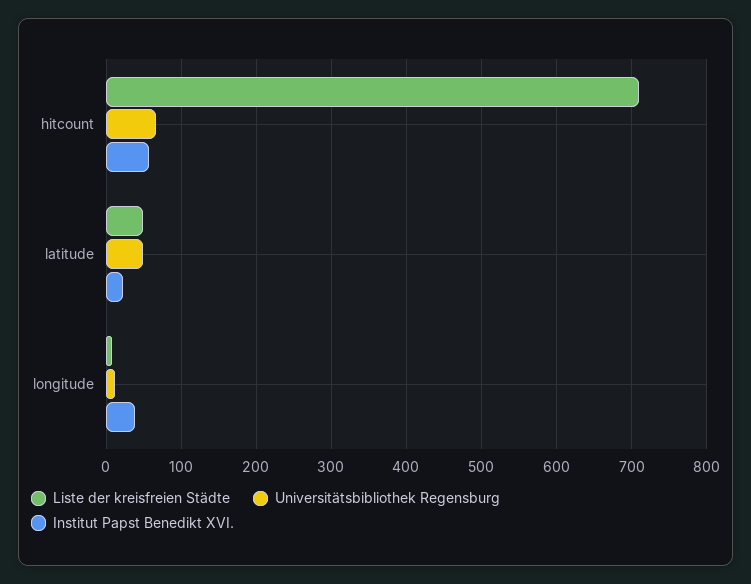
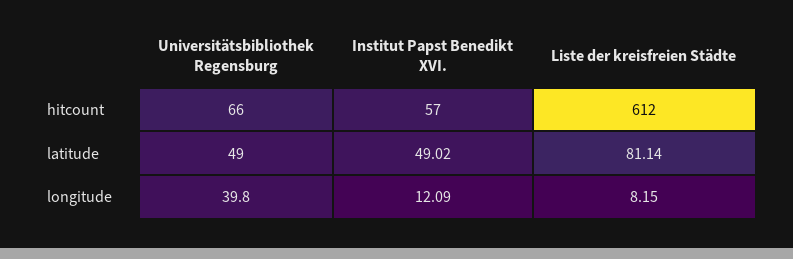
  {
    "Liste der kreisfreien Städte": {
-     "hitcount": 710,
+     "hitcount": 612,
-     "latitude": 50,
+     "latitude": 81.14,
      "longitude": 8.15
    },
    "Universitätsbibliothek Regensburg": {
      "hitcount": 66,
      "latitude": 49,
-     "longitude": 10
+     "longitude": 39.8
    },
    "Institut Papst Benedikt XVI.": {
      "hitcount": 57,
-     "latitude": 20,
+     "latitude": 49.02,
-     "longitude": 40
+     "longitude": 12.09
    }
  }

